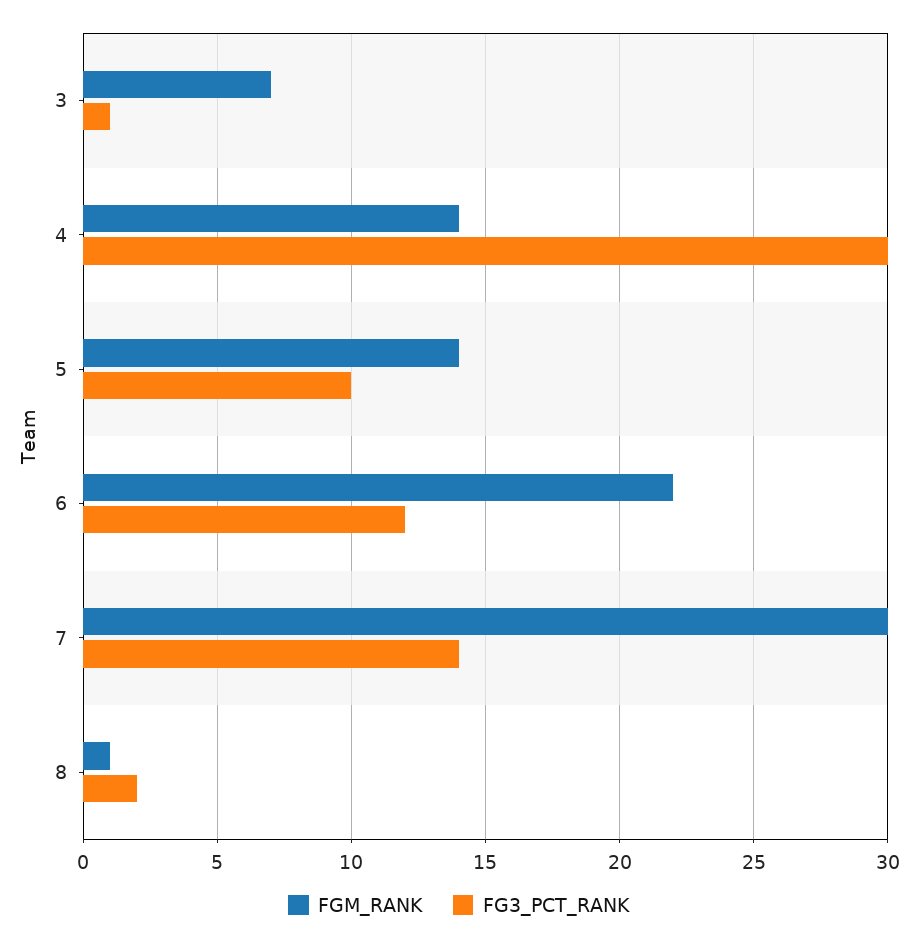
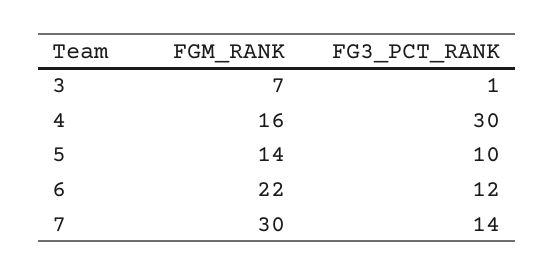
  {
    "FGM_RANK": {
      "3": 7,
-     "4": 14,
+     "4": 16,
      "5": 14,
      "6": 22,
-     "7": 30,
+     "7": 30
-     "8": 1
    },
    "FG3_PCT_RANK": {
      "3": 1,
      "4": 30,
      "5": 10,
      "6": 12,
-     "7": 14,
+     "7": 14
-     "8": 2
    }
  }

